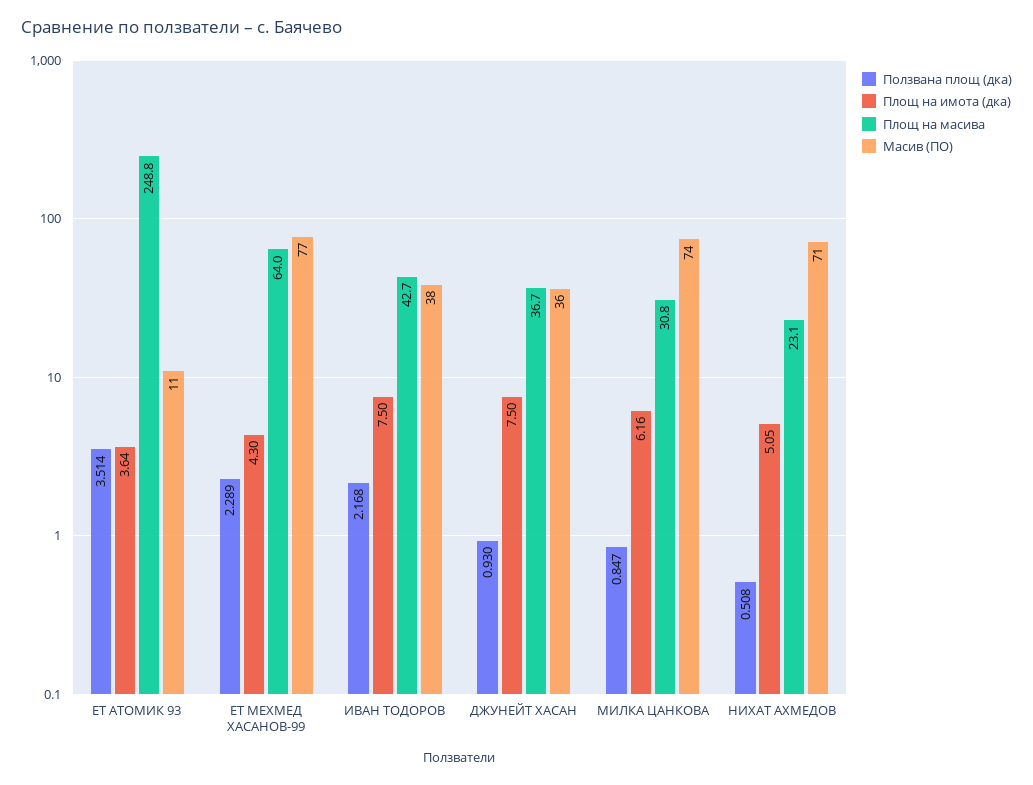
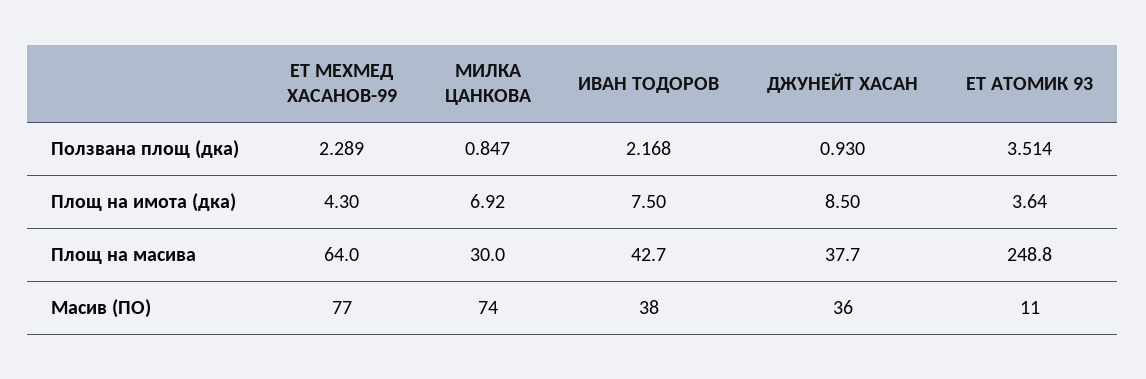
  {
    "Ползвана площ (дка)": {
      "ЕТ АТОМИК 93": 3.514,
      "ЕТ МЕХМЕД ХАСАНОВ-99": 2.289,
      "ИВАН ТОДОРОВ": 2.168,
      "ДЖУНЕЙТ ХАСАН": 0.93,
-     "МИЛКА ЦАНКОВА": 0.847,
+     "МИЛКА ЦАНКОВА": 0.847
-     "НИХАТ АХМЕДОВ": 0.508
    },
    "Площ на имота (дка)": {
      "ЕТ АТОМИК 93": 3.64,
      "ЕТ МЕХМЕД ХАСАНОВ-99": 4.3,
      "ИВАН ТОДОРОВ": 7.5,
-     "ДЖУНЕЙТ ХАСАН": 7.5,
+     "ДЖУНЕЙТ ХАСАН": 8.5,
-     "МИЛКА ЦАНКОВА": 6.16,
+     "МИЛКА ЦАНКОВА": 6.92
-     "НИХАТ АХМЕДОВ": 5.05
    },
    "Площ на масива": {
      "ЕТ АТОМИК 93": 248.8,
      "ЕТ МЕХМЕД ХАСАНОВ-99": 64,
      "ИВАН ТОДОРОВ": 42.7,
-     "ДЖУНЕЙТ ХАСАН": 36.7,
+     "ДЖУНЕЙТ ХАСАН": 37.7,
-     "МИЛКА ЦАНКОВА": 30.8,
+     "МИЛКА ЦАНКОВА": 30
-     "НИХАТ АХМЕДОВ": 23.1
    },
    "Масив (ПО)": {
      "ЕТ АТОМИК 93": 11,
      "ЕТ МЕХМЕД ХАСАНОВ-99": 77,
      "ИВАН ТОДОРОВ": 38,
      "ДЖУНЕЙТ ХАСАН": 36,
-     "МИЛКА ЦАНКОВА": 74,
+     "МИЛКА ЦАНКОВА": 74
-     "НИХАТ АХМЕДОВ": 71
    }
  }

